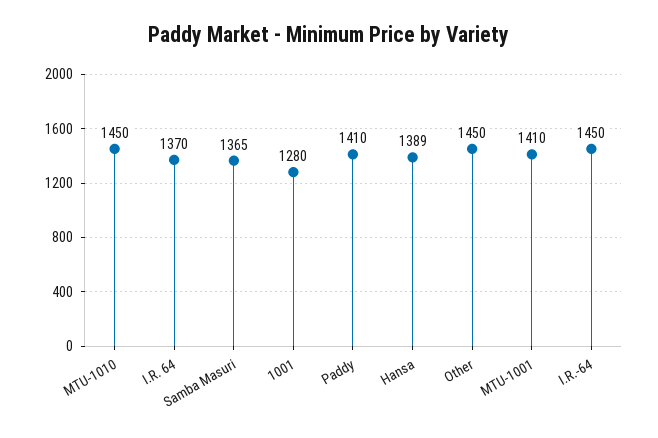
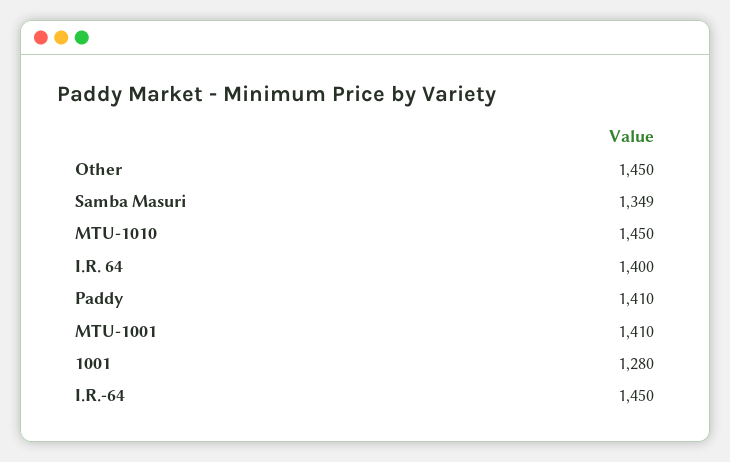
  {
    "MTU-1010": 1450,
-   "I.R. 64": 1370,
+   "I.R. 64": 1400,
-   "Samba Masuri": 1365,
+   "Samba Masuri": 1349,
    "1001": 1280,
    "Paddy": 1410,
-   "Hansa": 1389,
    "Other": 1450,
    "MTU-1001": 1410,
    "I.R.-64": 1450
  }

